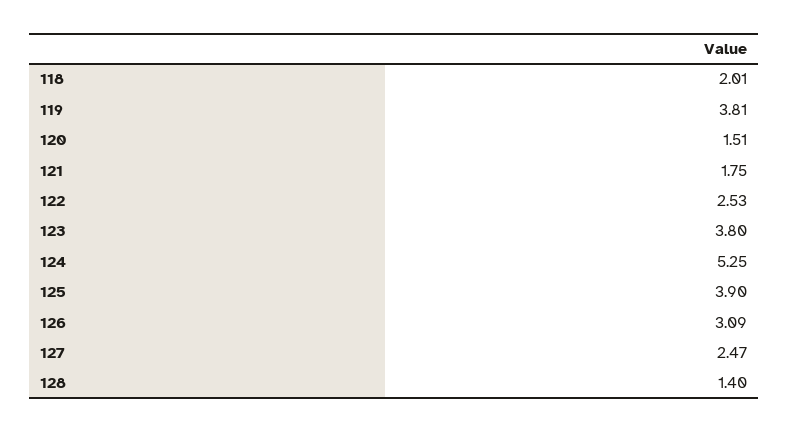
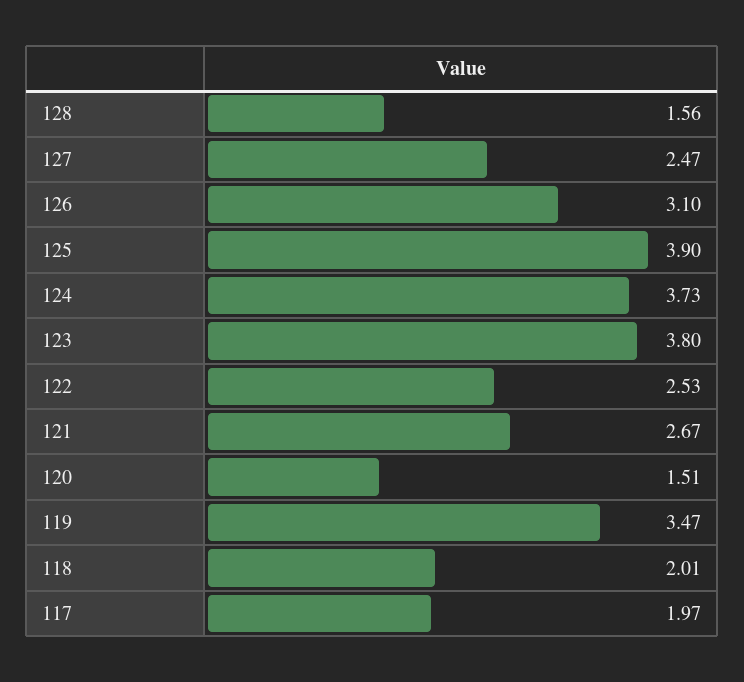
  {
    "118": 2.01,
-   "119": 3.81,
+   "119": 3.47,
    "120": 1.51,
-   "121": 1.75,
+   "121": 2.67,
    "122": 2.53,
    "123": 3.8,
-   "124": 5.25,
+   "124": 3.73,
    "125": 3.9,
-   "126": 3.09,
+   "126": 3.1,
    "127": 2.47,
-   "128": 1.4
+   "128": 1.56,
+   "117": 1.97
  }

